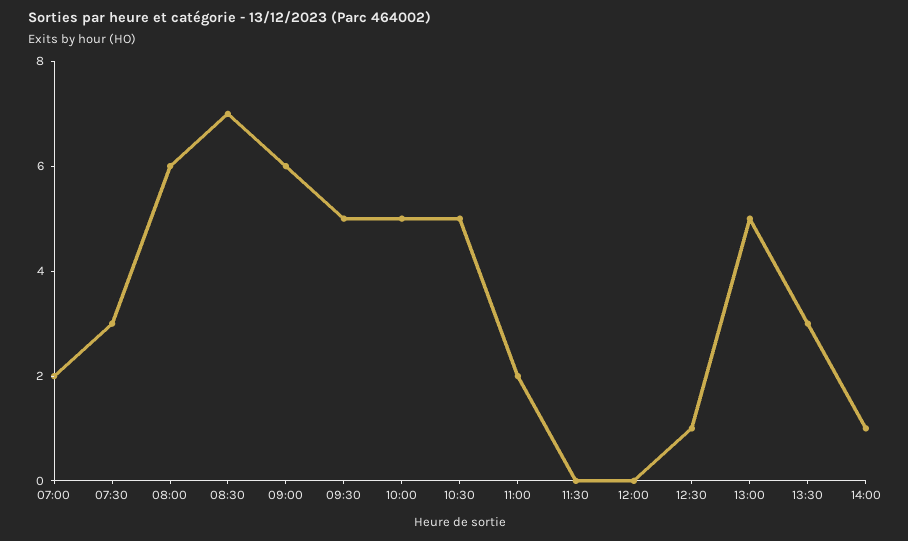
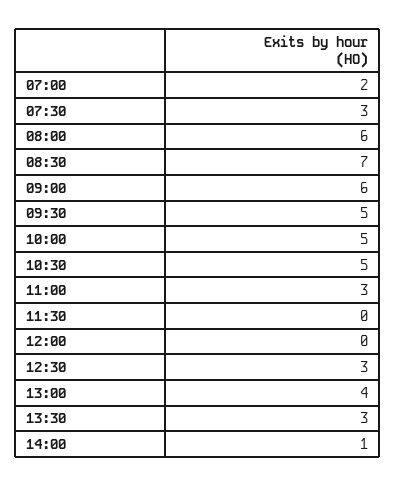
  {
    "07:00": 2,
    "07:30": 3,
    "08:00": 6,
    "08:30": 7,
    "09:00": 6,
    "09:30": 5,
    "10:00": 5,
    "10:30": 5,
-   "11:00": 2,
+   "11:00": 3,
    "11:30": 0,
    "12:00": 0,
-   "12:30": 1,
+   "12:30": 3,
-   "13:00": 5,
+   "13:00": 4,
    "13:30": 3,
    "14:00": 1
  }

